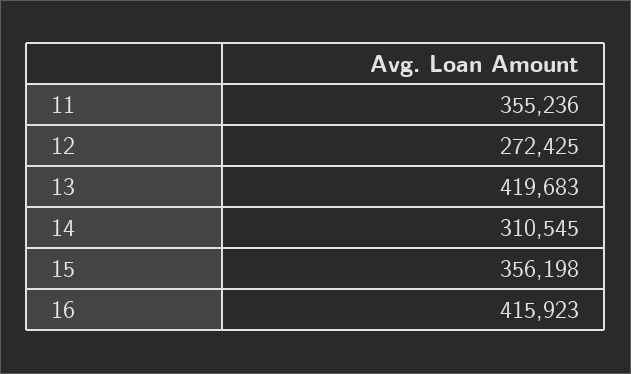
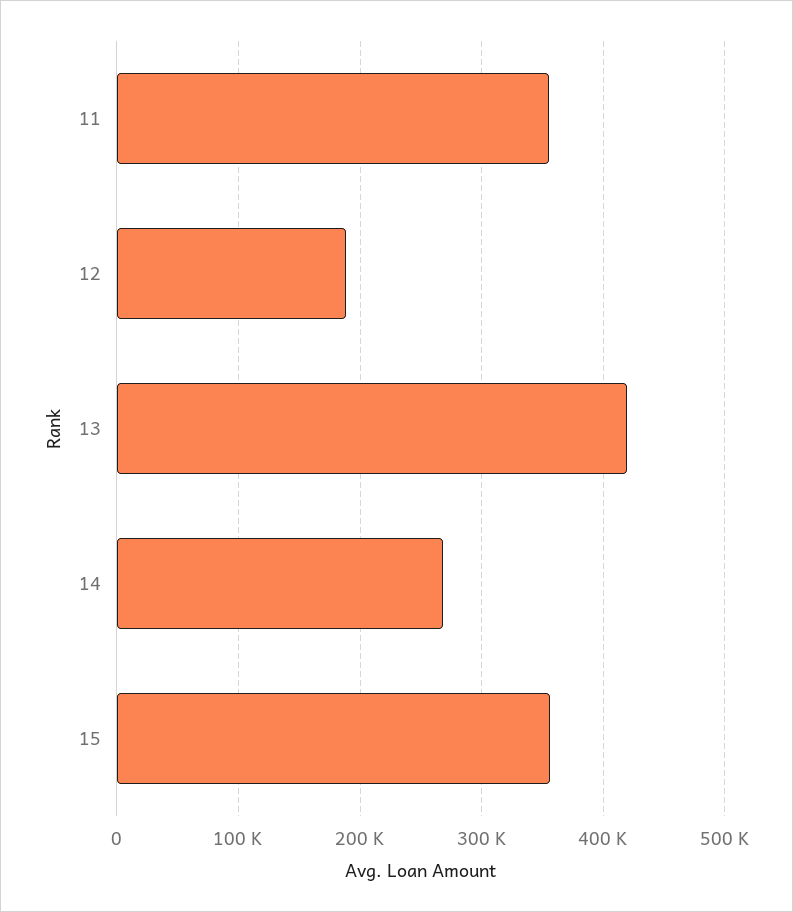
  {
    "11": 355236,
-   "12": 272425,
+   "12": 190000,
    "13": 419683,
-   "14": 310545,
+   "14": 270000,
-   "15": 356198,
+   "15": 356198
-   "16": 415923
  }

